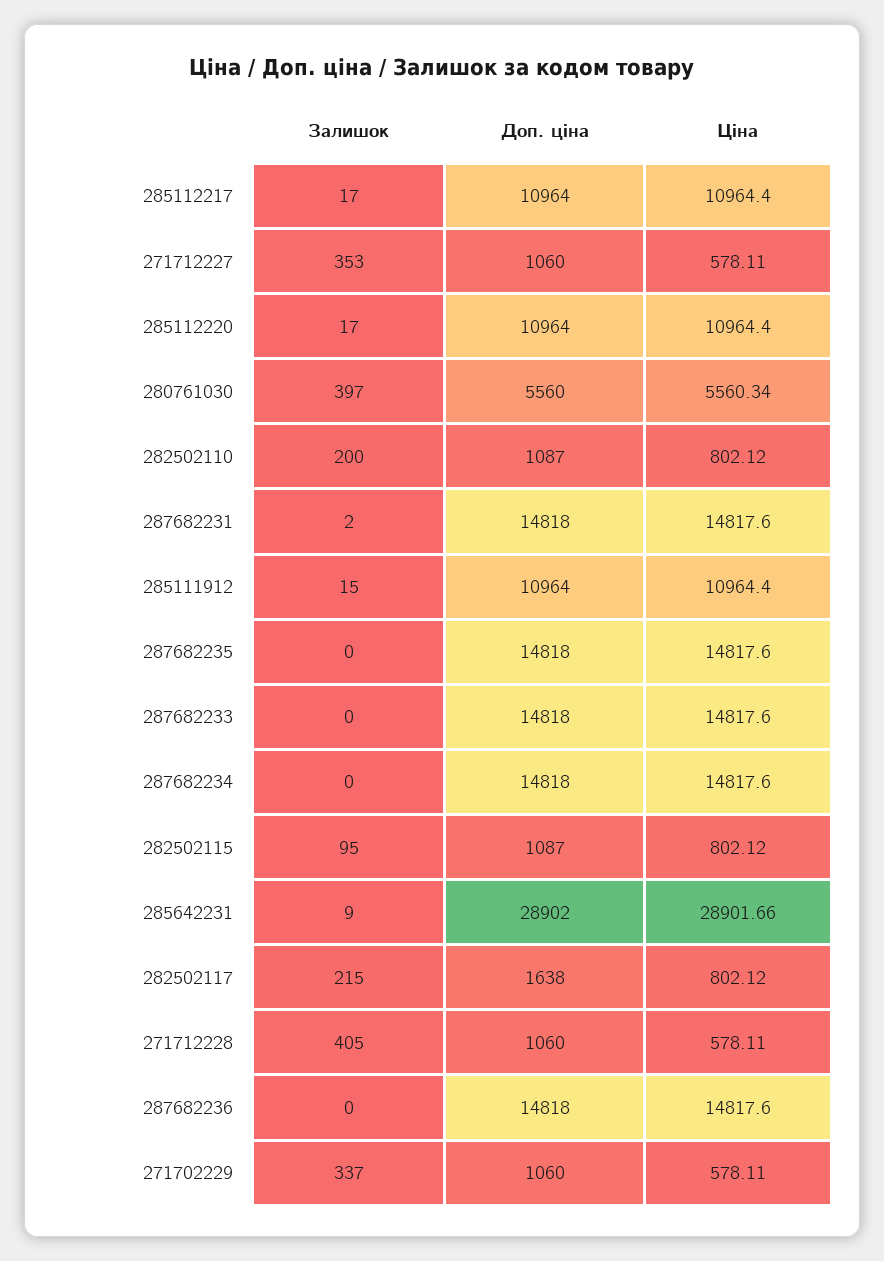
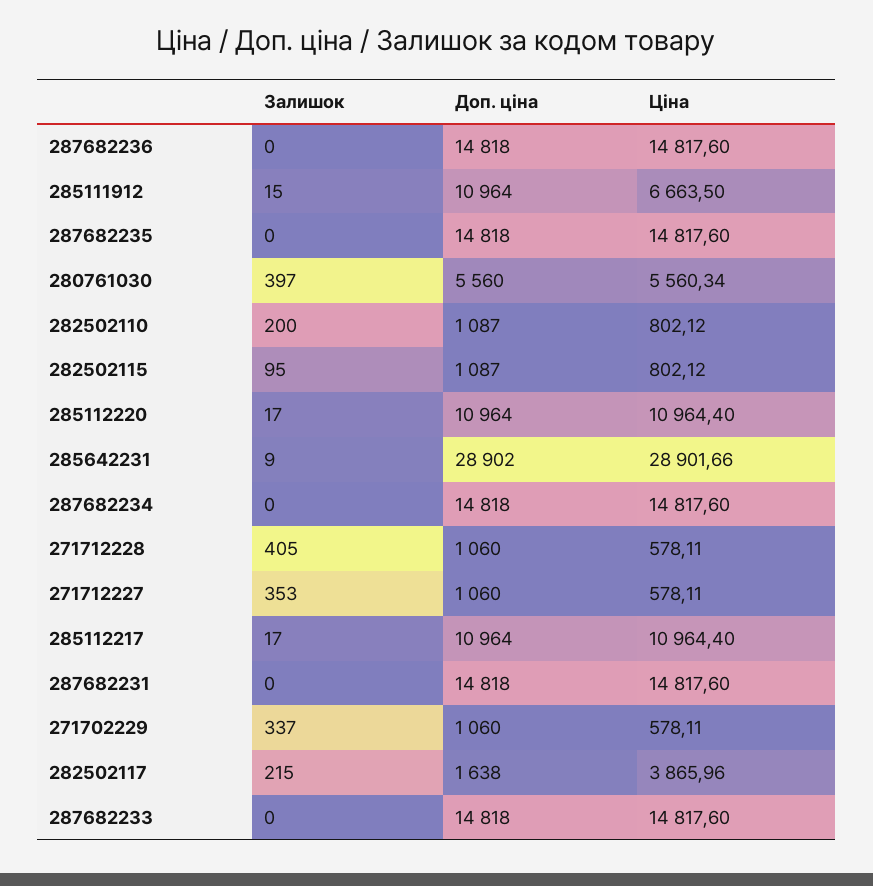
  {
    "Залишок": {
      "285112217": 17,
      "271712227": 353,
      "285112220": 17,
      "280761030": 397,
      "282502110": 200,
-     "287682231": 2,
+     "287682231": 0,
      "285111912": 15,
      "287682235": 0,
      "287682233": 0,
      "287682234": 0,
      "282502115": 95,
      "285642231": 9,
      "282502117": 215,
      "271712228": 405,
      "287682236": 0,
      "271702229": 337
    },
    "Доп. ціна": {
      "285112217": 10964,
      "271712227": 1060,
      "285112220": 10964,
      "280761030": 5560,
      "282502110": 1087,
      "287682231": 14818,
      "285111912": 10964,
      "287682235": 14818,
      "287682233": 14818,
      "287682234": 14818,
      "282502115": 1087,
      "285642231": 28902,
      "282502117": 1638,
      "271712228": 1060,
      "287682236": 14818,
      "271702229": 1060
    },
    "Ціна": {
      "285112217": 10964.4,
      "271712227": 578.11,
      "285112220": 10964.4,
      "280761030": 5560.34,
      "282502110": 802.12,
      "287682231": 14817.6,
-     "285111912": 10964.4,
+     "285111912": 6663.5,
      "287682235": 14817.6,
      "287682233": 14817.6,
      "287682234": 14817.6,
      "282502115": 802.12,
      "285642231": 28901.66,
-     "282502117": 802.12,
+     "282502117": 3865.96,
      "271712228": 578.11,
      "287682236": 14817.6,
      "271702229": 578.11
    }
  }

